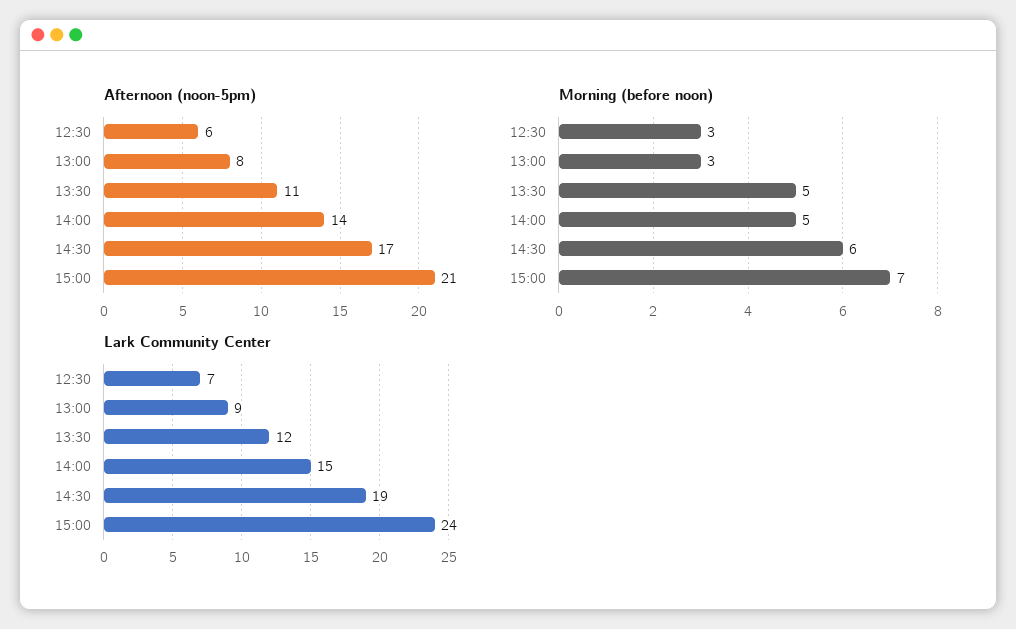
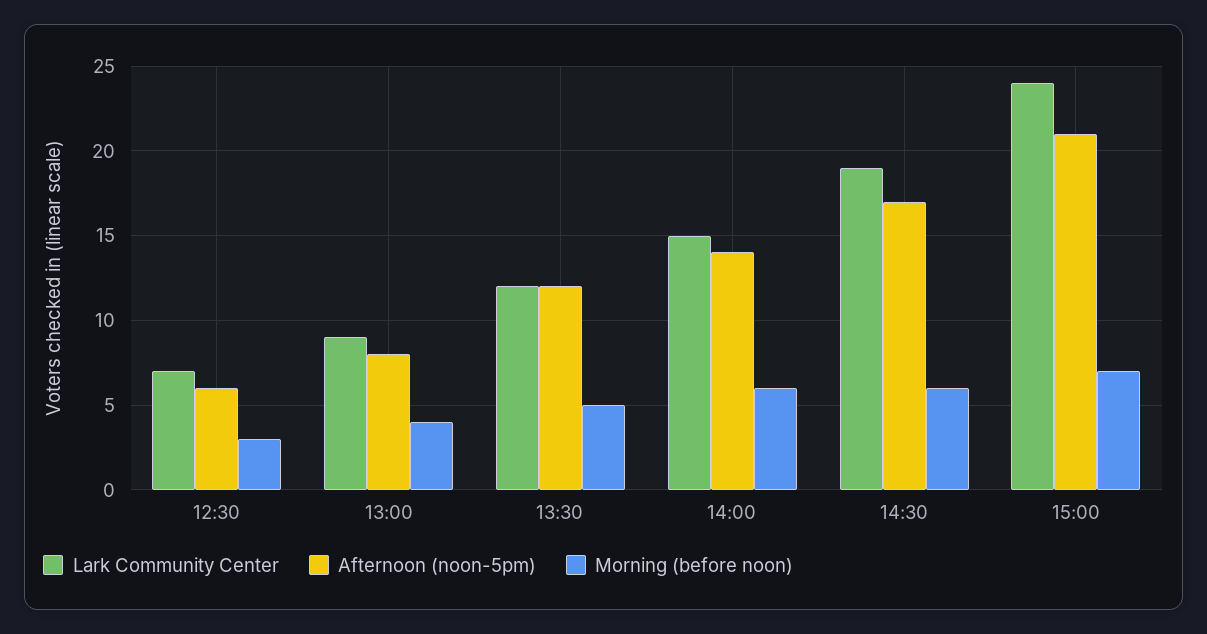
  {
    "Afternoon (noon-5pm)": {
      "12:30": 6,
      "13:00": 8,
-     "13:30": 11,
+     "13:30": 12,
      "14:00": 14,
      "14:30": 17,
      "15:00": 21
    },
    "Morning (before noon)": {
      "12:30": 3,
-     "13:00": 3,
+     "13:00": 4,
      "13:30": 5,
-     "14:00": 5,
+     "14:00": 6,
      "14:30": 6,
      "15:00": 7
    },
    "Lark Community Center": {
      "12:30": 7,
      "13:00": 9,
      "13:30": 12,
      "14:00": 15,
      "14:30": 19,
      "15:00": 24
    }
  }

